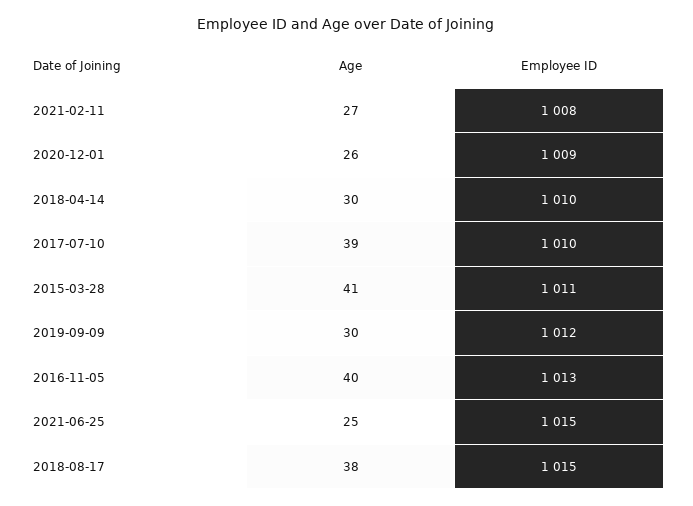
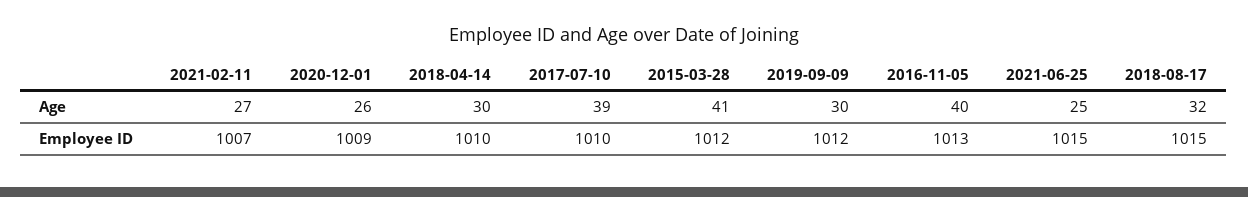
  {
    "Age": {
      "2021-02-11": 27,
      "2020-12-01": 26,
      "2018-04-14": 30,
      "2017-07-10": 39,
      "2015-03-28": 41,
      "2019-09-09": 30,
      "2016-11-05": 40,
      "2021-06-25": 25,
-     "2018-08-17": 38
+     "2018-08-17": 32
    },
    "Employee ID": {
-     "2021-02-11": 1008,
+     "2021-02-11": 1007,
      "2020-12-01": 1009,
      "2018-04-14": 1010,
      "2017-07-10": 1010,
-     "2015-03-28": 1011,
+     "2015-03-28": 1012,
      "2019-09-09": 1012,
      "2016-11-05": 1013,
      "2021-06-25": 1015,
      "2018-08-17": 1015
    }
  }

